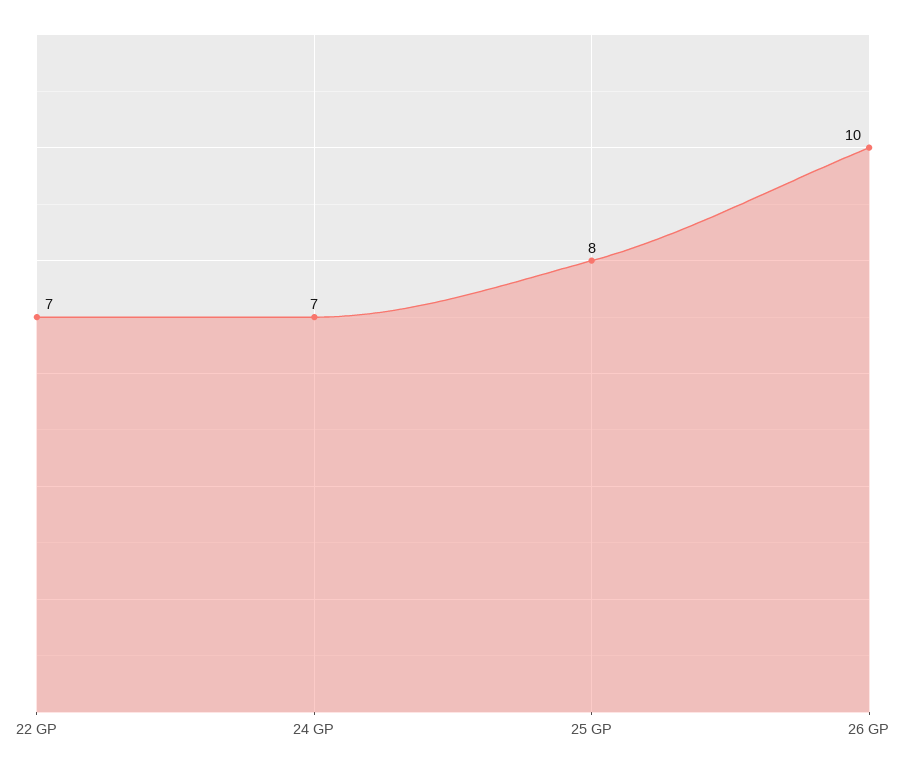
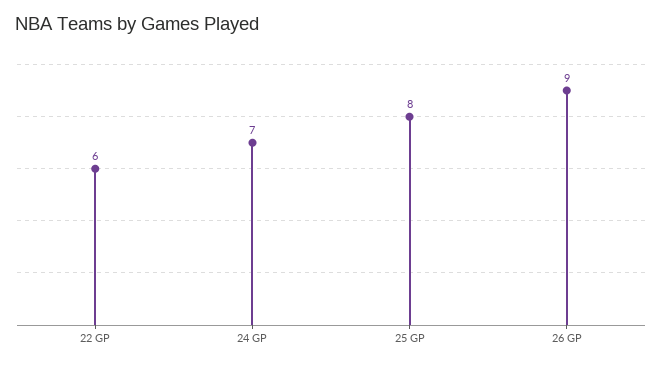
  {
-   "22 GP": 7,
+   "22 GP": 6,
    "24 GP": 7,
    "25 GP": 8,
-   "26 GP": 10
+   "26 GP": 9
  }

